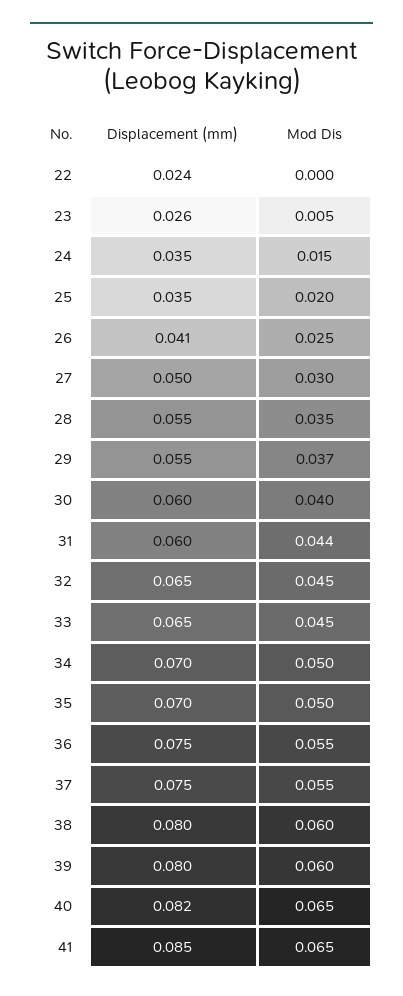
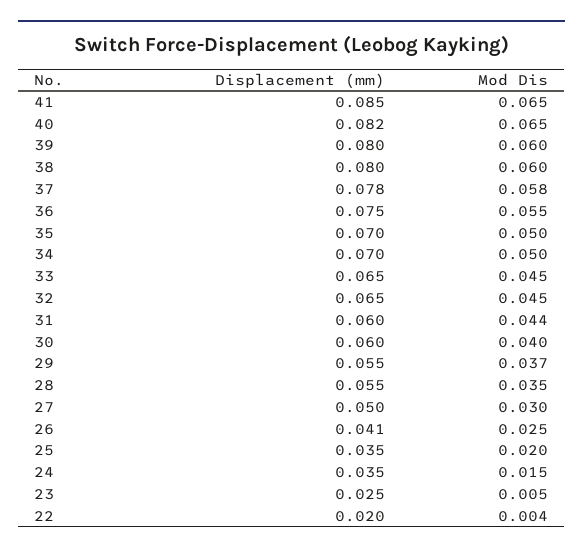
  {
    "Displacement (mm)": {
-     "22": 0.024,
+     "22": 0.02,
-     "23": 0.026,
+     "23": 0.025,
      "24": 0.035,
      "25": 0.035,
      "26": 0.041,
      "27": 0.05,
      "28": 0.055,
      "29": 0.055,
      "30": 0.06,
      "31": 0.06,
      "32": 0.065,
      "33": 0.065,
      "34": 0.07,
      "35": 0.07,
      "36": 0.075,
-     "37": 0.075,
+     "37": 0.078,
      "38": 0.08,
      "39": 0.08,
      "40": 0.082,
      "41": 0.085
    },
    "Mod Dis": {
-     "22": 0,
+     "22": 0.004,
      "23": 0.005,
      "24": 0.015,
      "25": 0.02,
      "26": 0.025,
      "27": 0.03,
      "28": 0.035,
      "29": 0.037,
      "30": 0.04,
      "31": 0.044,
      "32": 0.045,
      "33": 0.045,
      "34": 0.05,
      "35": 0.05,
      "36": 0.055,
-     "37": 0.055,
+     "37": 0.058,
      "38": 0.06,
      "39": 0.06,
      "40": 0.065,
      "41": 0.065
    }
  }

